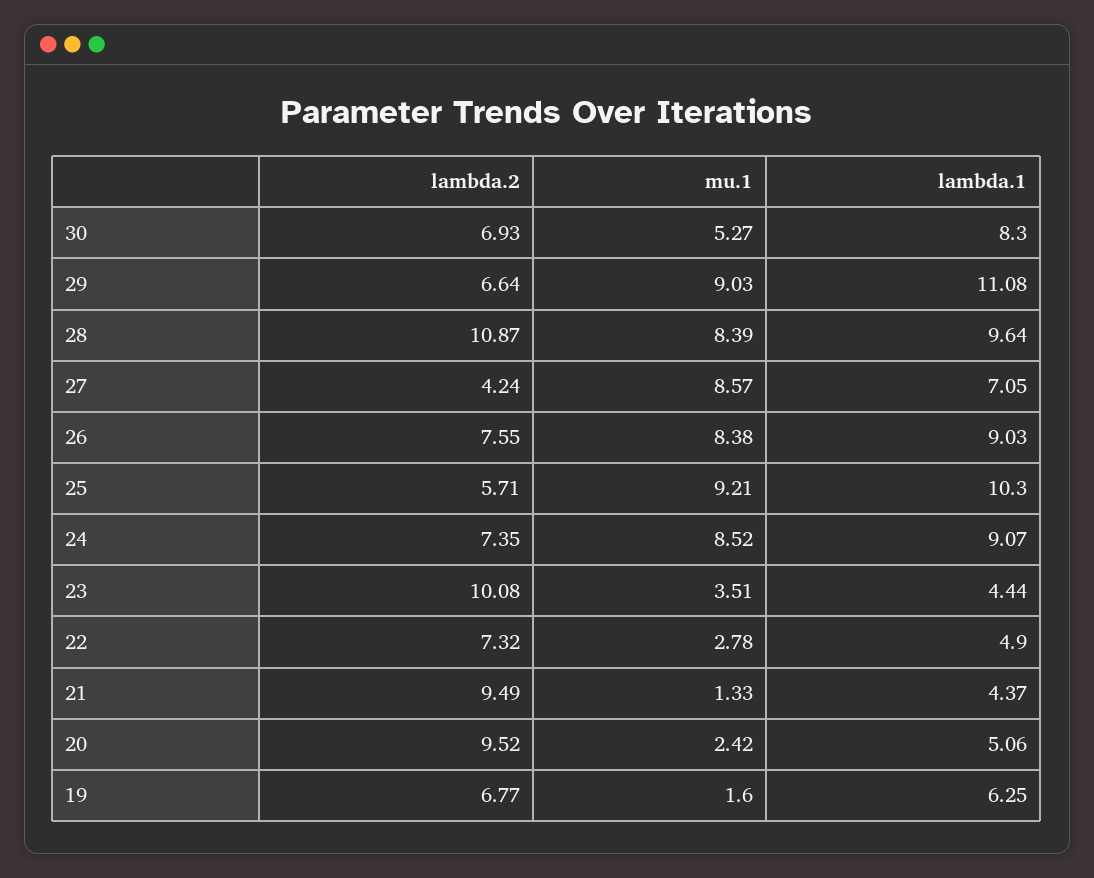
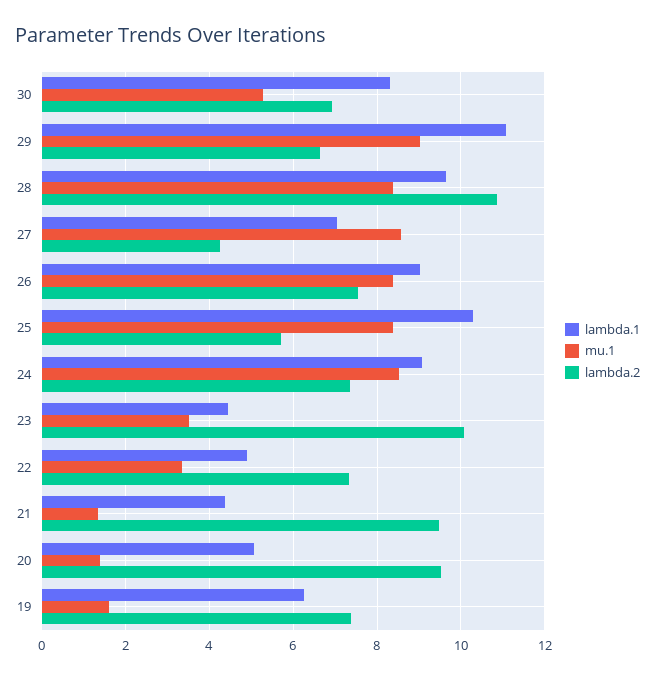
  {
    "lambda.2": {
      "30": 6.93,
      "29": 6.64,
      "28": 10.87,
      "27": 4.24,
      "26": 7.55,
      "25": 5.71,
      "24": 7.35,
      "23": 10.08,
      "22": 7.32,
      "21": 9.49,
      "20": 9.52,
-     "19": 6.77
+     "19": 7.4
    },
    "mu.1": {
      "30": 5.27,
      "29": 9.03,
      "28": 8.39,
      "27": 8.57,
      "26": 8.38,
-     "25": 9.21,
+     "25": 8.4,
      "24": 8.52,
      "23": 3.51,
-     "22": 2.78,
+     "22": 3.4,
      "21": 1.33,
-     "20": 2.42,
+     "20": 1.4,
      "19": 1.6
    },
    "lambda.1": {
      "30": 8.3,
      "29": 11.08,
      "28": 9.64,
      "27": 7.05,
      "26": 9.03,
      "25": 10.3,
      "24": 9.07,
      "23": 4.44,
      "22": 4.9,
      "21": 4.37,
      "20": 5.06,
      "19": 6.25
    }
  }

